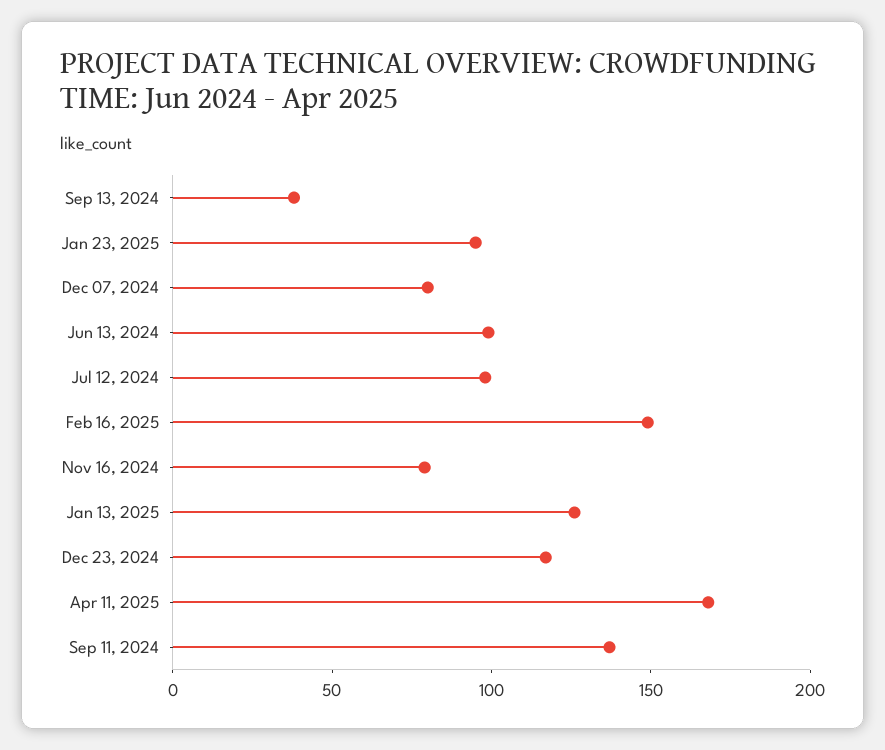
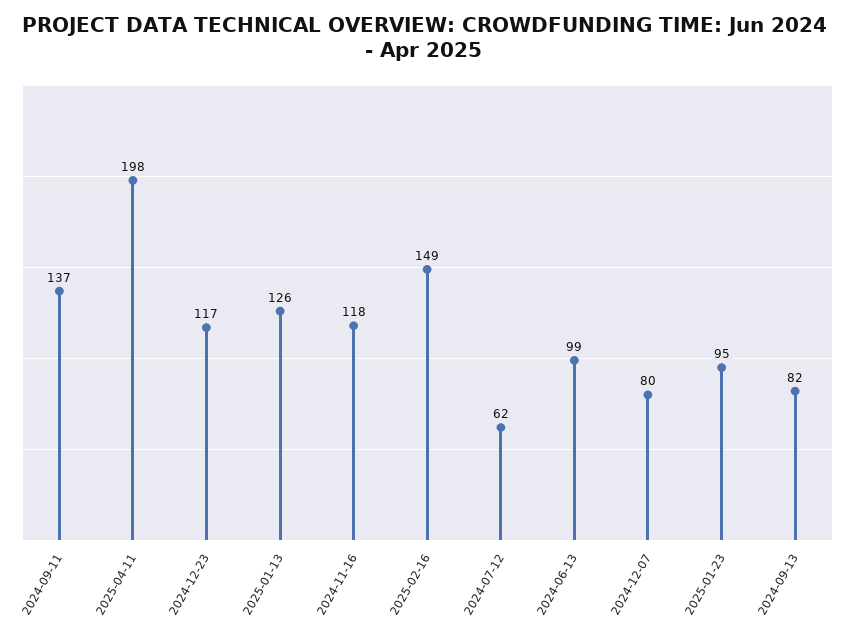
  {
-   "Sep 13, 2024": 40,
+   "Sep 13, 2024": 82,
    "Jan 23, 2025": 95,
    "Dec 07, 2024": 80,
    "Jun 13, 2024": 99,
-   "Jul 12, 2024": 100,
+   "Jul 12, 2024": 62,
    "Feb 16, 2025": 149,
-   "Nov 16, 2024": 80,
+   "Nov 16, 2024": 118,
    "Jan 13, 2025": 126,
    "Dec 23, 2024": 117,
-   "Apr 11, 2025": 170,
+   "Apr 11, 2025": 198,
    "Sep 11, 2024": 137
  }

